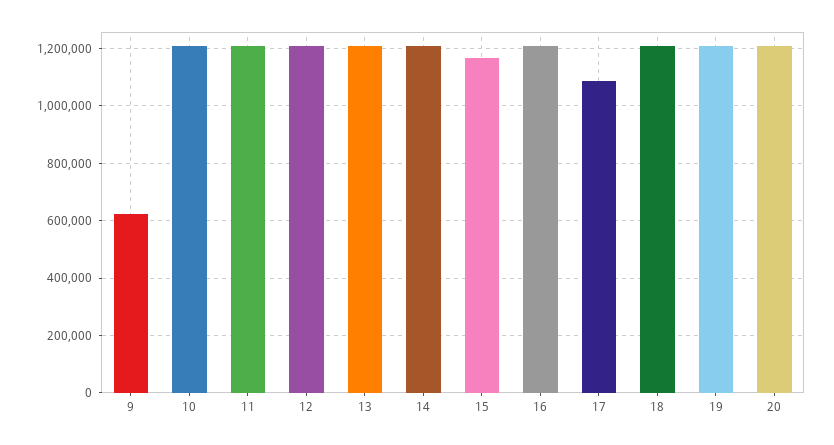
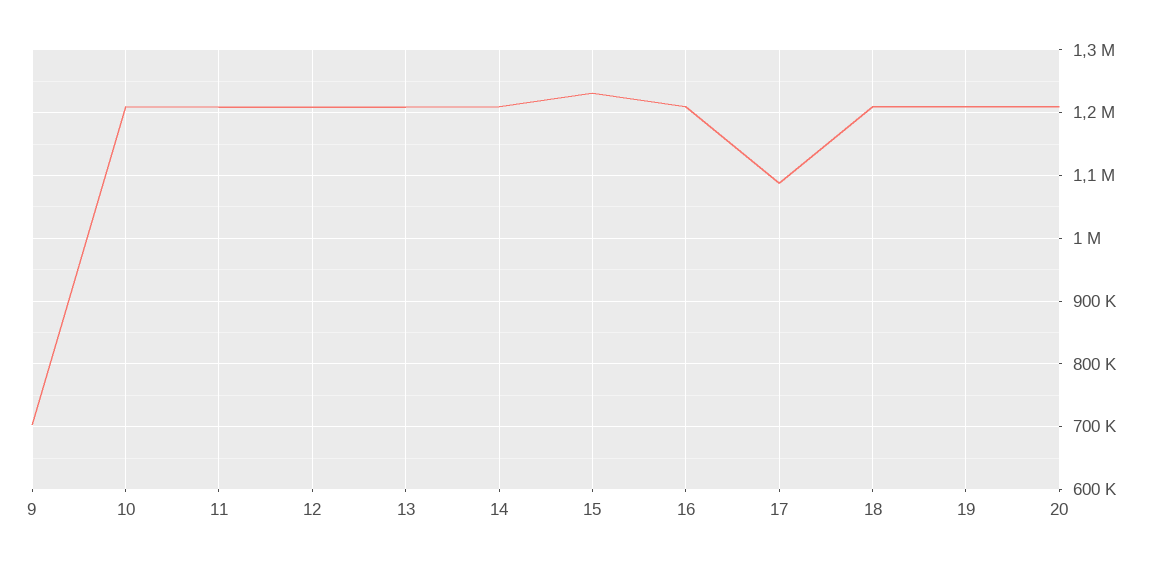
  {
-   "9": 625000,
+   "9": 700000,
    "10": 1210000,
    "11": 1210000,
    "12": 1210000,
    "13": 1210000,
    "14": 1210000,
-   "15": 1175000,
+   "15": 1230000,
    "16": 1210000,
    "17": 1090000,
    "18": 1210000,
    "19": 1210000,
    "20": 1210000
  }

